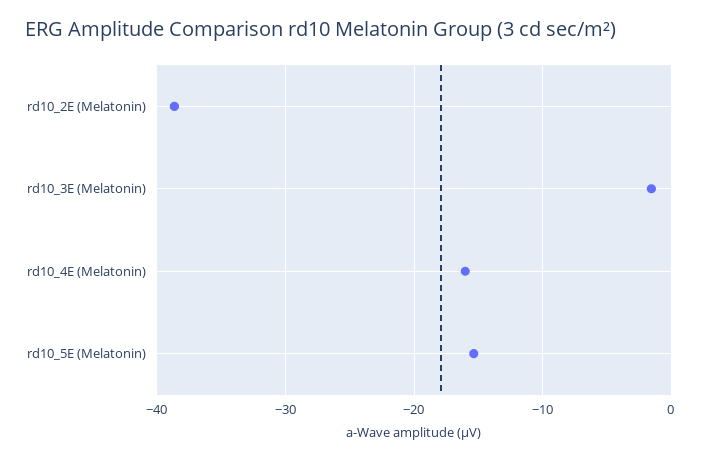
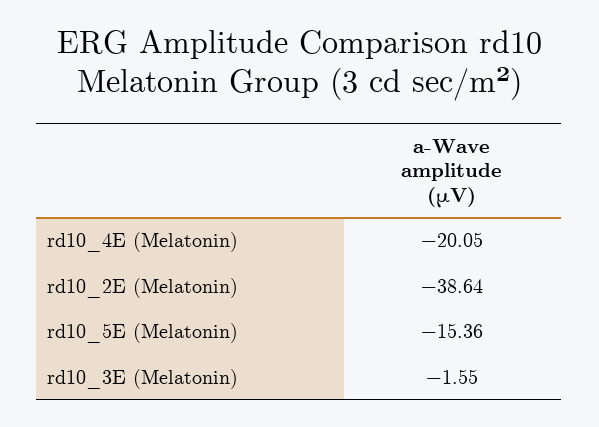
  {
    "rd10_2E (Melatonin)": -38.64,
    "rd10_3E (Melatonin)": -1.55,
-   "rd10_4E (Melatonin)": -16,
+   "rd10_4E (Melatonin)": -20.05,
    "rd10_5E (Melatonin)": -15.36
  }

